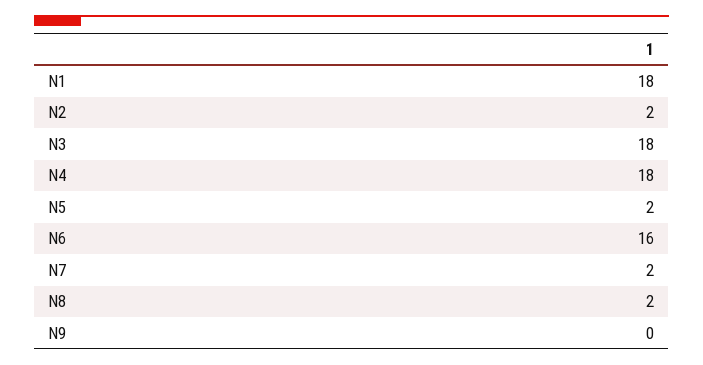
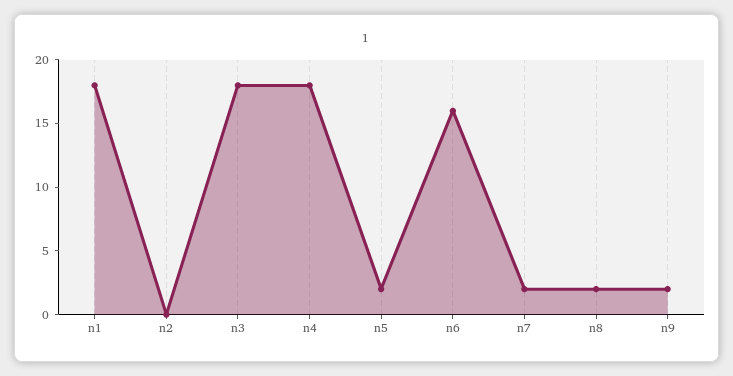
  {
    "N1": 18,
-   "N2": 2,
+   "N2": 0,
    "N3": 18,
    "N4": 18,
    "N5": 2,
    "N6": 16,
    "N7": 2,
    "N8": 2,
-   "N9": 0
+   "N9": 2
  }

